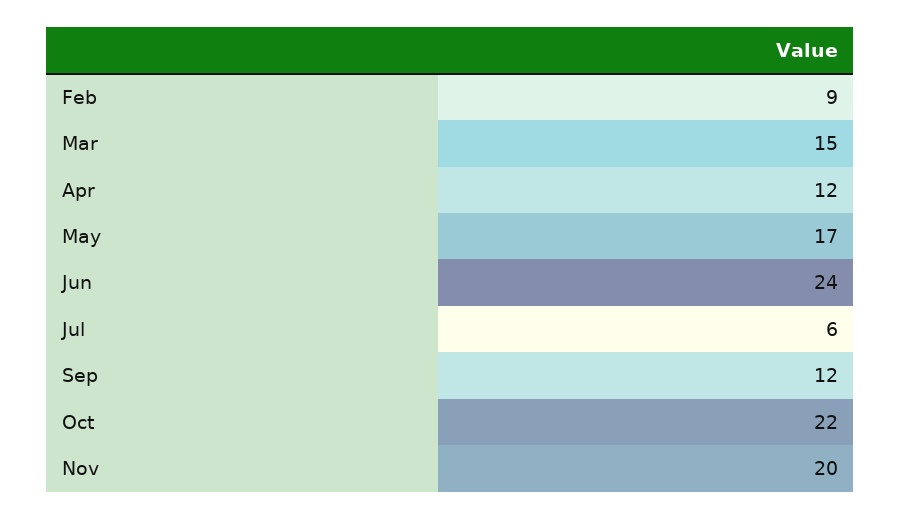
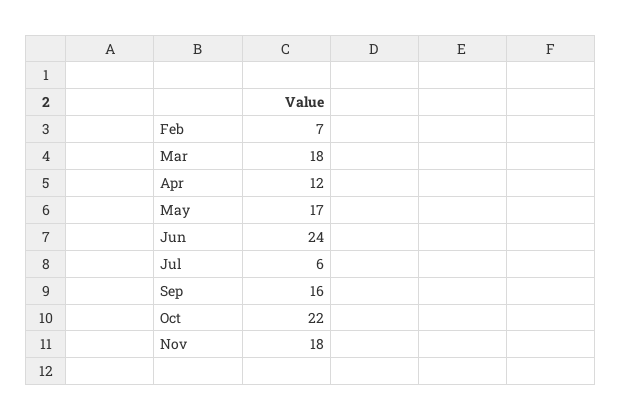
  {
-   "Feb": 9,
+   "Feb": 7,
-   "Mar": 15,
+   "Mar": 18,
    "Apr": 12,
    "May": 17,
    "Jun": 24,
    "Jul": 6,
-   "Sep": 12,
+   "Sep": 16,
    "Oct": 22,
-   "Nov": 20
+   "Nov": 18
  }

